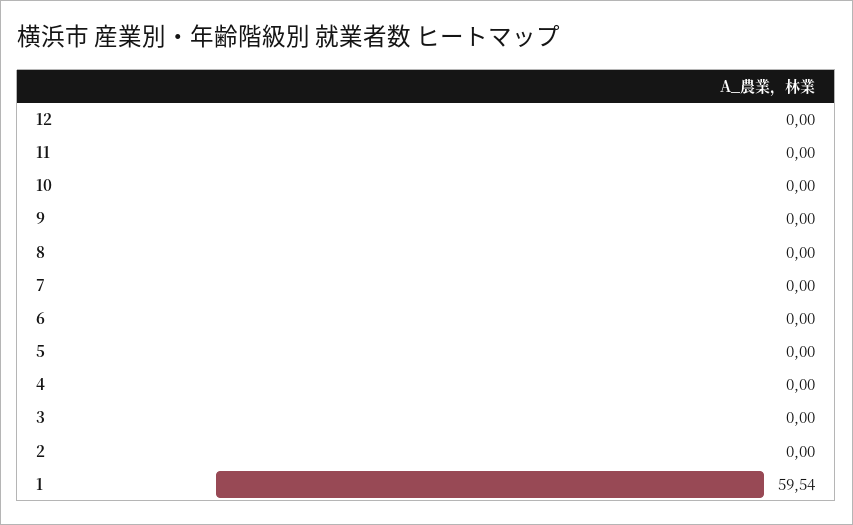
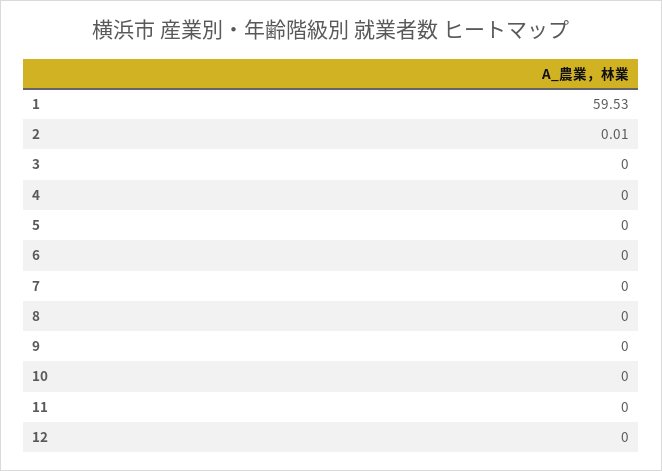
  {
    "12": 0,
    "11": 0,
    "10": 0,
    "9": 0,
    "8": 0,
    "7": 0,
    "6": 0,
    "5": 0,
    "4": 0,
    "3": 0,
-   "2": 0,
+   "2": 0.01,
-   "1": 59.54
+   "1": 59.53
  }

